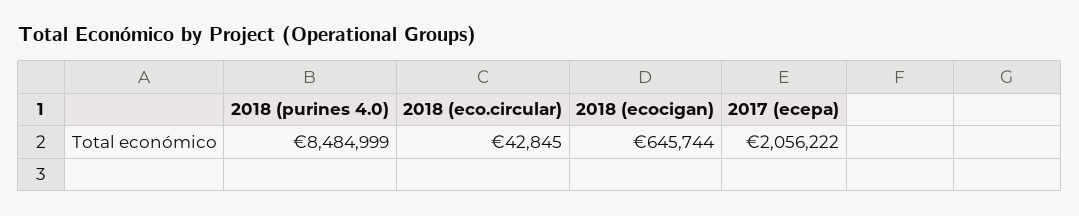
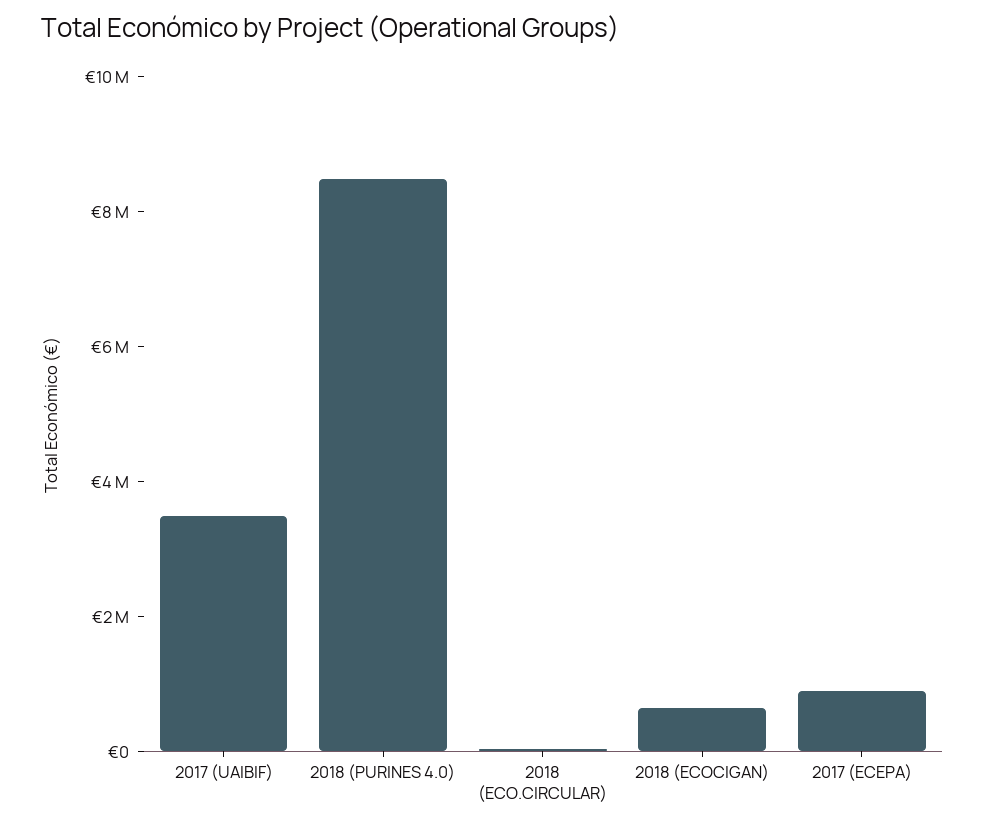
  {
    "2018 (purines 4.0)": 8484999,
    "2018 (eco.circular)": 42845,
    "2018 (ecocigan)": 645744,
-   "2017 (ecepa)": 2056222
+   "2017 (ecepa)": 1000000,
+   "2017 (UAIBIF)": 3500000
  }

